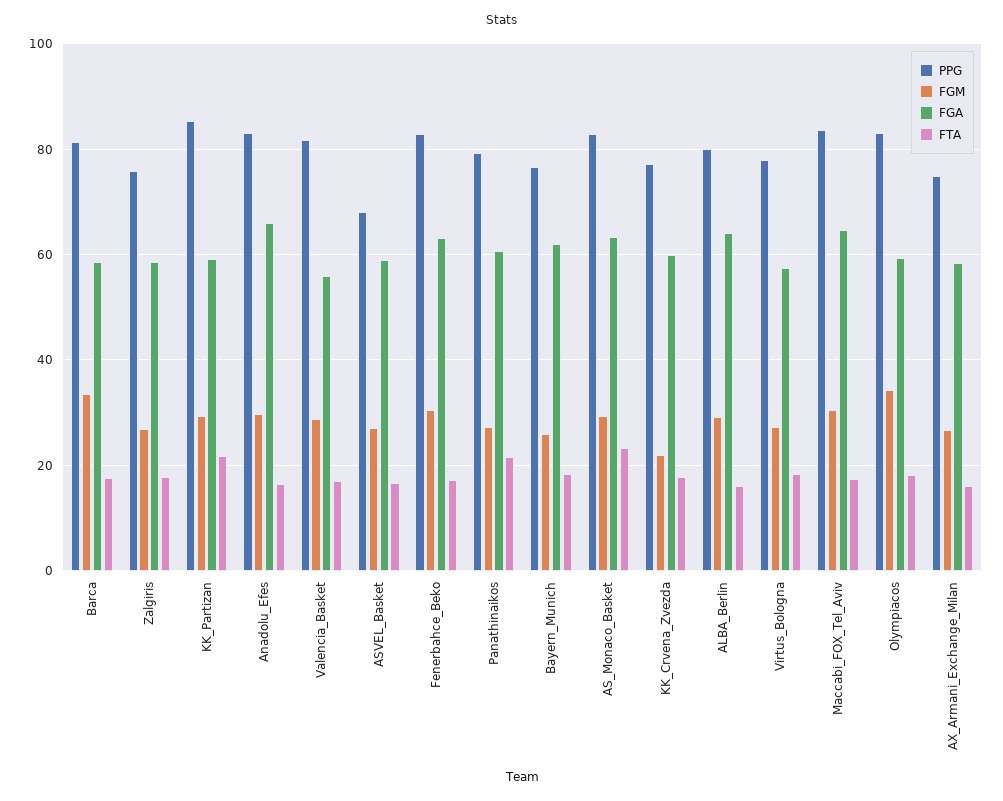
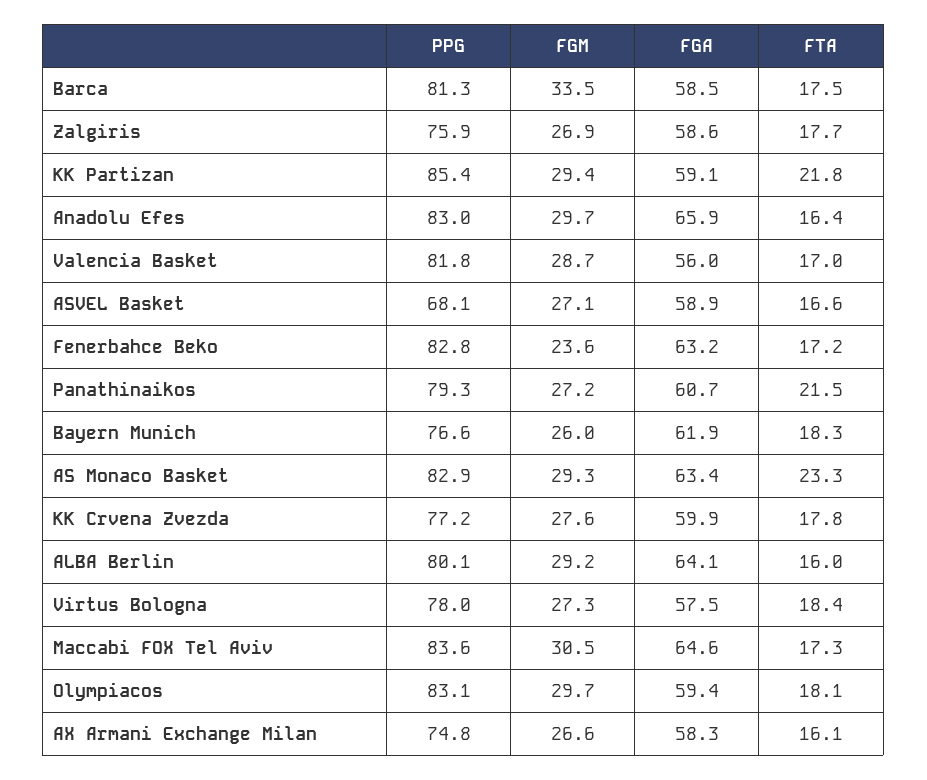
  {
    "PPG": {
      "Barca": 81.3,
      "Zalgiris": 75.9,
      "KK_Partizan": 85.4,
      "Anadolu_Efes": 83,
      "Valencia_Basket": 81.8,
      "ASVEL_Basket": 68.1,
      "Fenerbahce_Beko": 82.8,
      "Panathinaikos": 79.3,
      "Bayern_Munich": 76.6,
      "AS_Monaco_Basket": 82.9,
      "KK_Crvena_Zvezda": 77.2,
      "ALBA_Berlin": 80.1,
      "Virtus_Bologna": 78,
      "Maccabi_FOX_Tel_Aviv": 83.6,
      "Olympiacos": 83.1,
      "AX_Armani_Exchange_Milan": 74.8
    },
    "FGM": {
      "Barca": 33.5,
      "Zalgiris": 26.9,
      "KK_Partizan": 29.4,
      "Anadolu_Efes": 29.7,
      "Valencia_Basket": 28.7,
      "ASVEL_Basket": 27.1,
-     "Fenerbahce_Beko": 30,
+     "Fenerbahce_Beko": 23.6,
      "Panathinaikos": 27.2,
      "Bayern_Munich": 26,
      "AS_Monaco_Basket": 29.3,
-     "KK_Crvena_Zvezda": 22,
+     "KK_Crvena_Zvezda": 27.6,
      "ALBA_Berlin": 29.2,
      "Virtus_Bologna": 27.3,
      "Maccabi_FOX_Tel_Aviv": 30.5,
-     "Olympiacos": 34,
+     "Olympiacos": 29.7,
      "AX_Armani_Exchange_Milan": 26.6
    },
    "FGA": {
      "Barca": 58.5,
      "Zalgiris": 58.6,
      "KK_Partizan": 59.1,
      "Anadolu_Efes": 65.9,
      "Valencia_Basket": 56,
      "ASVEL_Basket": 58.9,
      "Fenerbahce_Beko": 63.2,
      "Panathinaikos": 60.7,
      "Bayern_Munich": 61.9,
      "AS_Monaco_Basket": 63.4,
      "KK_Crvena_Zvezda": 59.9,
      "ALBA_Berlin": 64.1,
      "Virtus_Bologna": 57.5,
      "Maccabi_FOX_Tel_Aviv": 64.6,
      "Olympiacos": 59.4,
      "AX_Armani_Exchange_Milan": 58.3
    },
    "FTA": {
      "Barca": 17.5,
      "Zalgiris": 17.7,
      "KK_Partizan": 21.8,
      "Anadolu_Efes": 16.4,
      "Valencia_Basket": 17,
      "ASVEL_Basket": 16.6,
      "Fenerbahce_Beko": 17.2,
      "Panathinaikos": 21.5,
      "Bayern_Munich": 18.3,
      "AS_Monaco_Basket": 23.3,
      "KK_Crvena_Zvezda": 17.8,
      "ALBA_Berlin": 16,
      "Virtus_Bologna": 18.4,
      "Maccabi_FOX_Tel_Aviv": 17.3,
      "Olympiacos": 18.1,
      "AX_Armani_Exchange_Milan": 16.1
    }
  }

